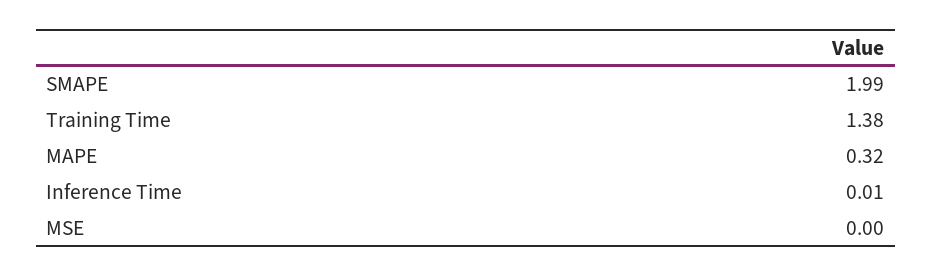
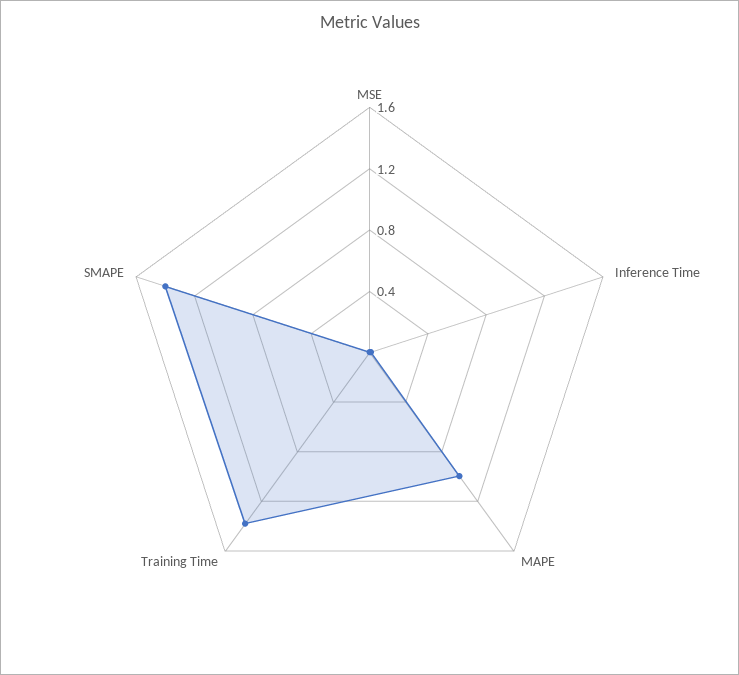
  {
-   "SMAPE": 1.99,
+   "SMAPE": 1.4,
    "Training Time": 1.38,
-   "MAPE": 0.32,
+   "MAPE": 1,
    "Inference Time": 0.01,
    "MSE": 0
  }

